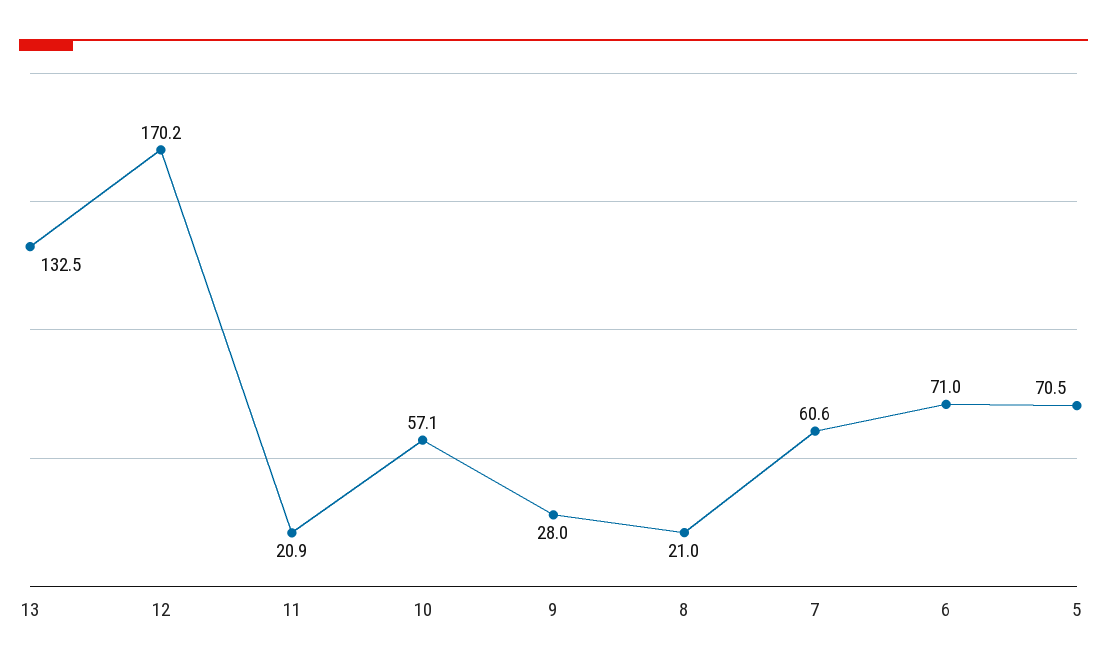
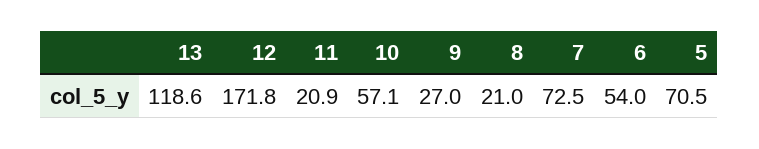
  {
-   "13": 132.5,
+   "13": 118.6,
-   "12": 170.2,
+   "12": 171.8,
    "11": 20.9,
    "10": 57.1,
-   "9": 28,
+   "9": 27,
    "8": 21,
-   "7": 60.6,
+   "7": 72.5,
-   "6": 71,
+   "6": 54,
    "5": 70.5
  }

